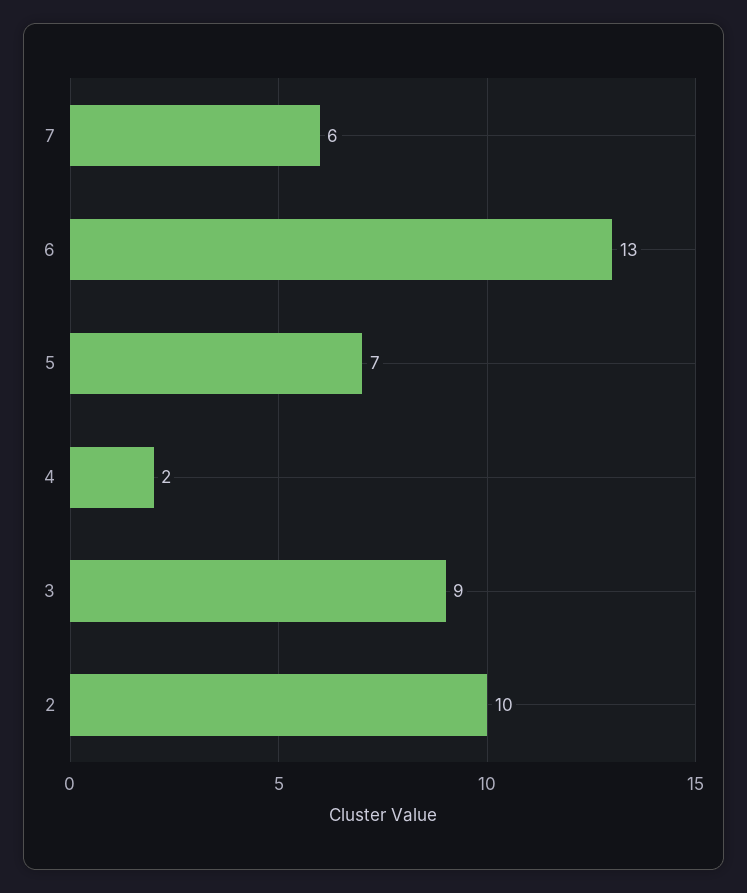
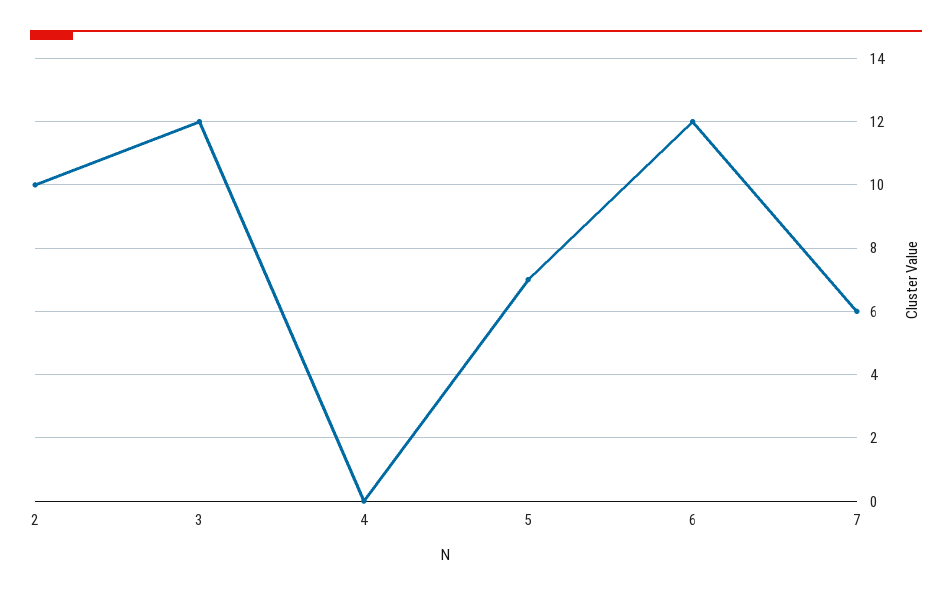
  {
    "7": 6,
-   "6": 13,
+   "6": 12,
    "5": 7,
-   "4": 2,
+   "4": 0,
-   "3": 9,
+   "3": 12,
    "2": 10
  }

